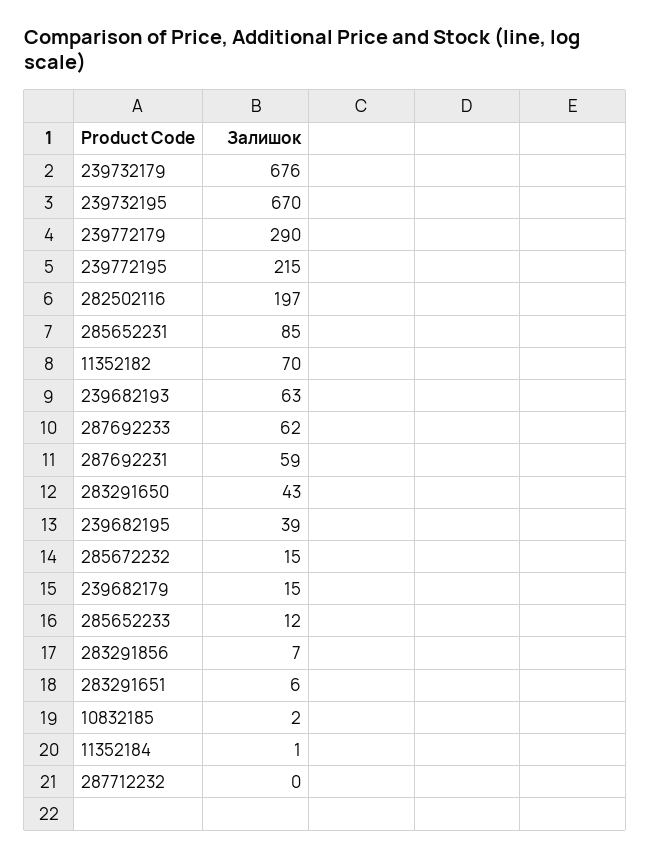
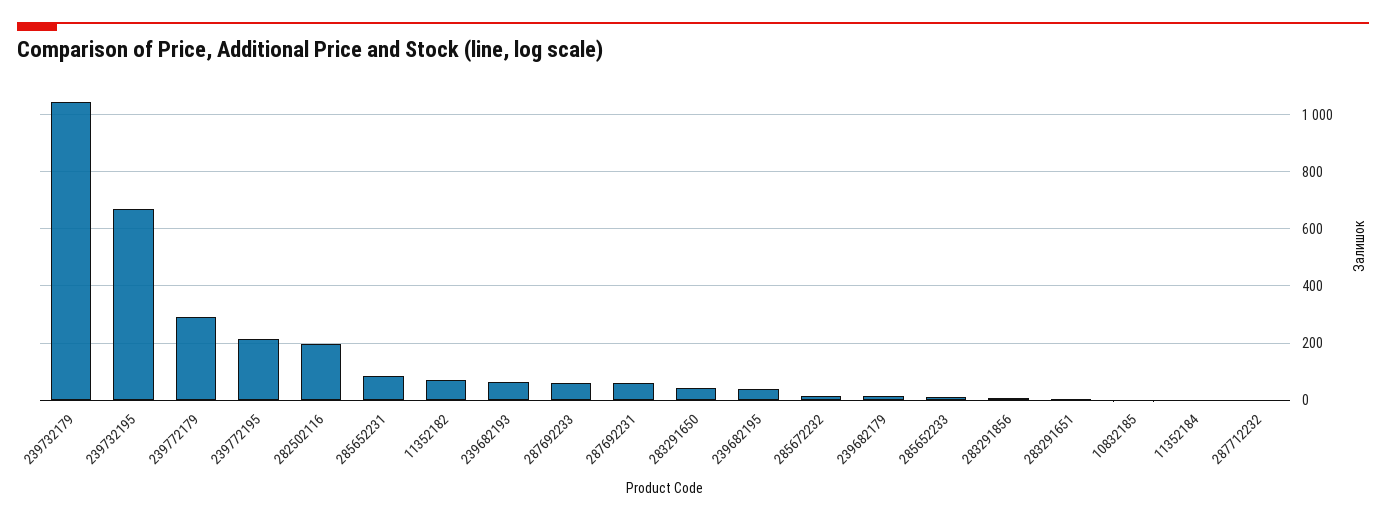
  {
-   "239732179": 676,
+   "239732179": 1050,
    "239732195": 670,
    "239772179": 290,
    "239772195": 215,
    "282502116": 197,
    "285652231": 85,
    "11352182": 70,
    "239682193": 63,
    "287692233": 62,
    "287692231": 59,
    "283291650": 43,
    "239682195": 39,
    "285672232": 15,
    "239682179": 15,
    "285652233": 12,
    "283291856": 7,
    "283291651": 6,
    "10832185": 2,
    "11352184": 1,
    "287712232": 0
  }

